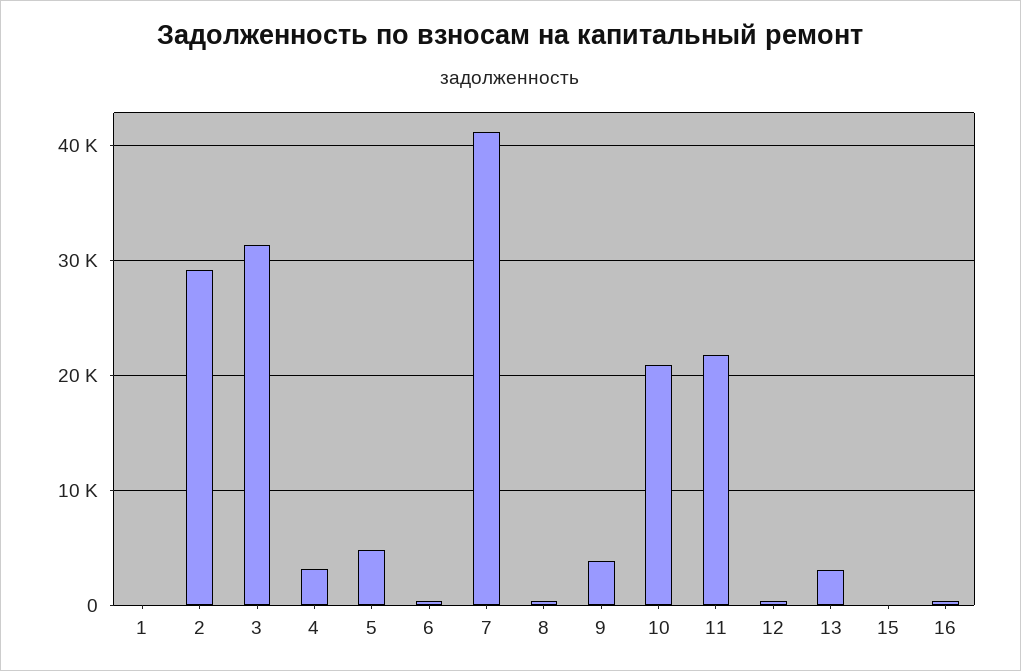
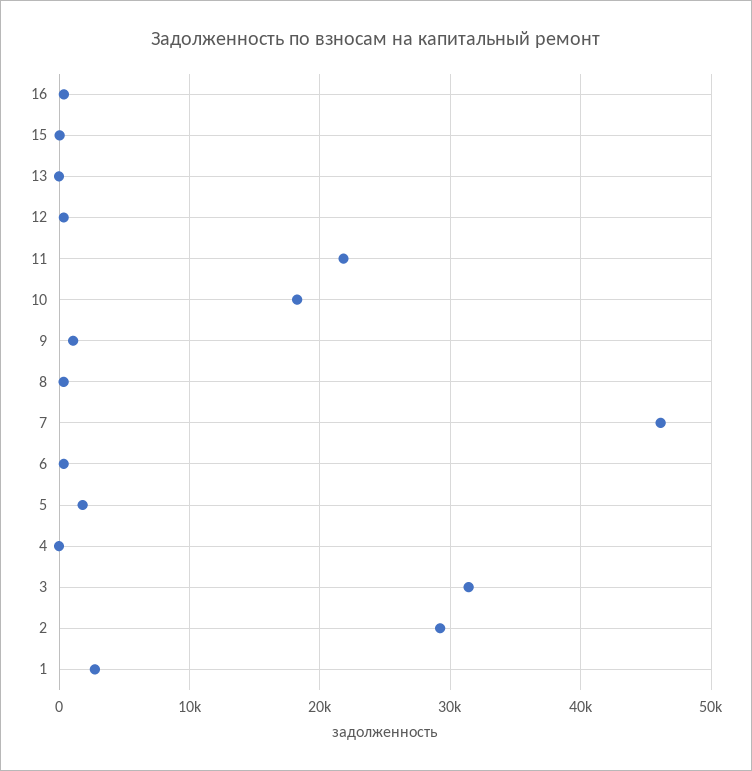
  {
-   "1": 0,
+   "1": 3000,
    "2": 29000,
    "3": 31000,
-   "4": 3000,
+   "4": 0,
-   "5": 5000,
+   "5": 2000,
    "6": 0,
-   "7": 41000,
+   "7": 46000,
    "8": 0,
-   "9": 4000,
+   "9": 1000,
-   "10": 21000,
+   "10": 18000,
    "11": 22000,
    "12": 0,
-   "13": 3000,
+   "13": 0,
    "15": 0,
    "16": 0
  }

